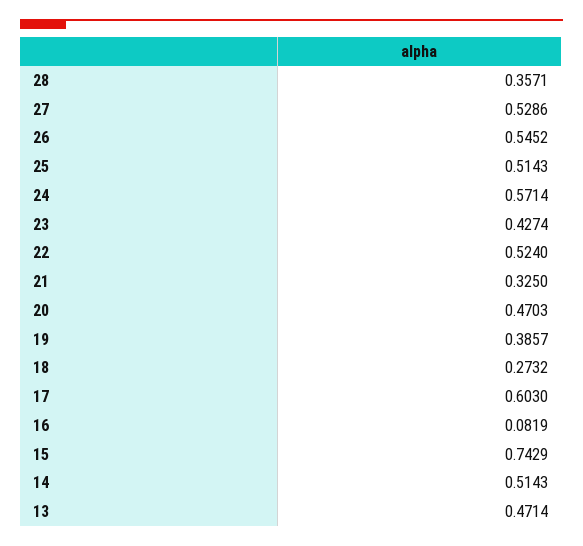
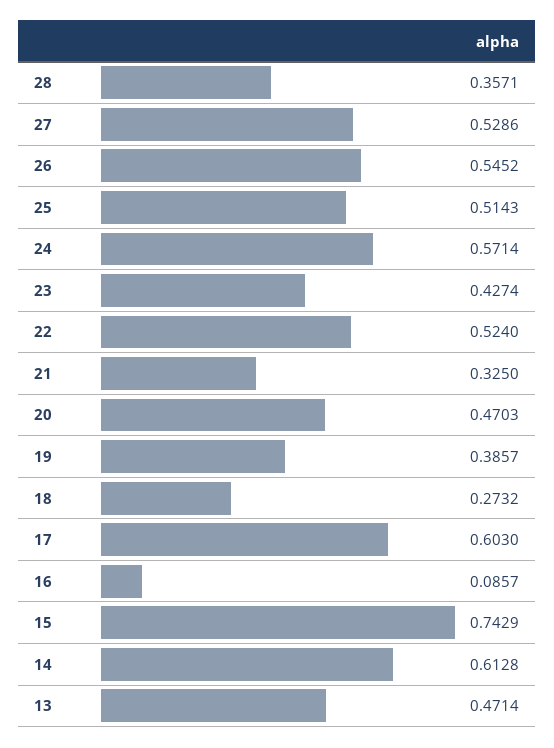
  {
    "28": 0.3571,
    "27": 0.5286,
    "26": 0.5452,
    "25": 0.5143,
    "24": 0.5714,
    "23": 0.4274,
    "22": 0.524,
    "21": 0.325,
    "20": 0.4703,
    "19": 0.3857,
    "18": 0.2732,
    "17": 0.603,
-   "16": 0.0819,
+   "16": 0.0857,
    "15": 0.7429,
-   "14": 0.5143,
+   "14": 0.6128,
    "13": 0.4714
  }

